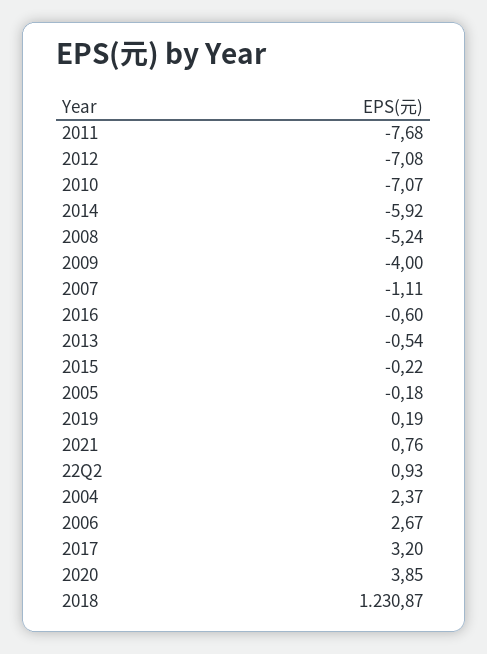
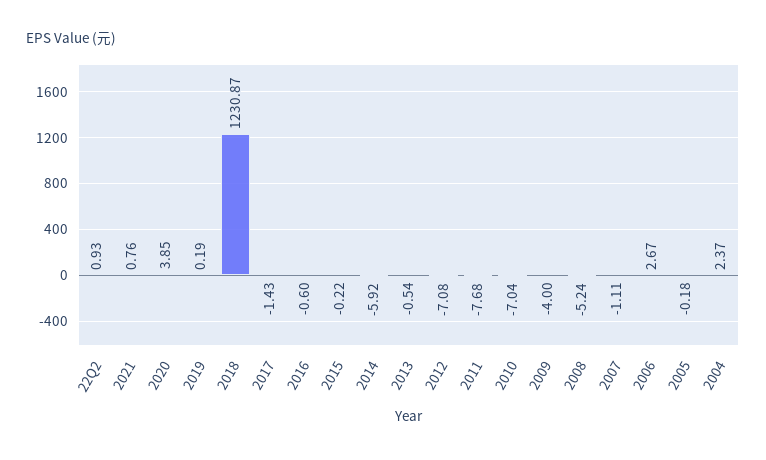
  {
    "2011": -7.68,
    "2012": -7.08,
-   "2010": -7.07,
+   "2010": -7.04,
    "2014": -5.92,
    "2008": -5.24,
    "2009": -4,
    "2007": -1.11,
    "2016": -0.6,
    "2013": -0.54,
    "2015": -0.22,
    "2005": -0.18,
    "2019": 0.19,
    "2021": 0.76,
    "22Q2": 0.93,
    "2004": 2.37,
    "2006": 2.67,
-   "2017": 3.2,
+   "2017": -1.43,
    "2020": 3.85,
    "2018": 1230.87
  }

